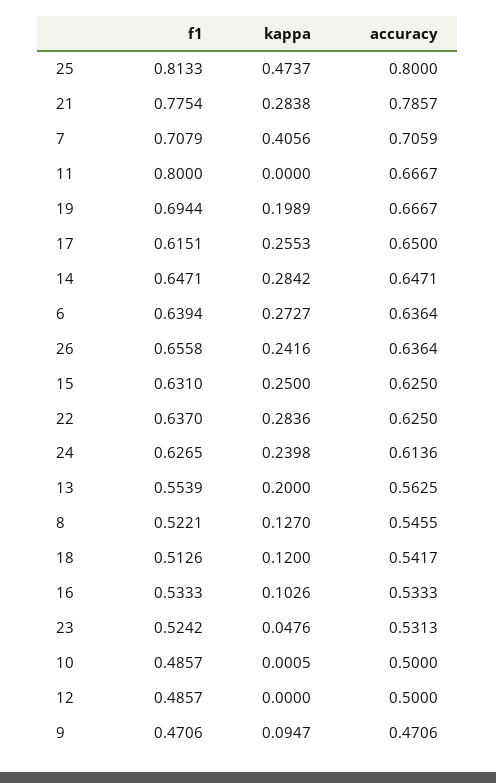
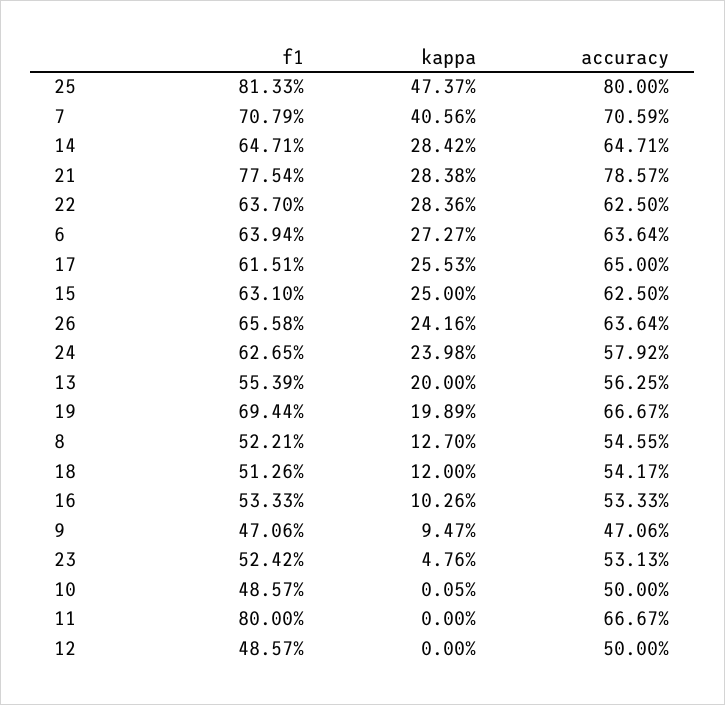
  {
    "f1": {
      "25": 0.8133,
      "21": 0.7754,
      "7": 0.7079,
      "11": 0.8,
      "19": 0.6944,
      "17": 0.6151,
      "14": 0.6471,
      "6": 0.6394,
      "26": 0.6558,
      "15": 0.631,
      "22": 0.637,
      "24": 0.6265,
      "13": 0.5539,
      "8": 0.5221,
      "18": 0.5126,
      "16": 0.5333,
      "23": 0.5242,
      "10": 0.4857,
      "12": 0.4857,
      "9": 0.4706
    },
    "kappa": {
      "25": 0.4737,
      "21": 0.2838,
      "7": 0.4056,
      "11": 0,
      "19": 0.1989,
      "17": 0.2553,
      "14": 0.2842,
      "6": 0.2727,
      "26": 0.2416,
      "15": 0.25,
      "22": 0.2836,
      "24": 0.2398,
      "13": 0.2,
      "8": 0.127,
      "18": 0.12,
      "16": 0.1026,
      "23": 0.0476,
      "10": 0.0005,
      "12": 0,
      "9": 0.0947
    },
    "accuracy": {
      "25": 0.8,
      "21": 0.7857,
      "7": 0.7059,
      "11": 0.6667,
      "19": 0.6667,
      "17": 0.65,
      "14": 0.6471,
      "6": 0.6364,
      "26": 0.6364,
      "15": 0.625,
      "22": 0.625,
-     "24": 0.6136,
+     "24": 0.5792,
      "13": 0.5625,
      "8": 0.5455,
      "18": 0.5417,
      "16": 0.5333,
      "23": 0.5313,
      "10": 0.5,
      "12": 0.5,
      "9": 0.4706
    }
  }

